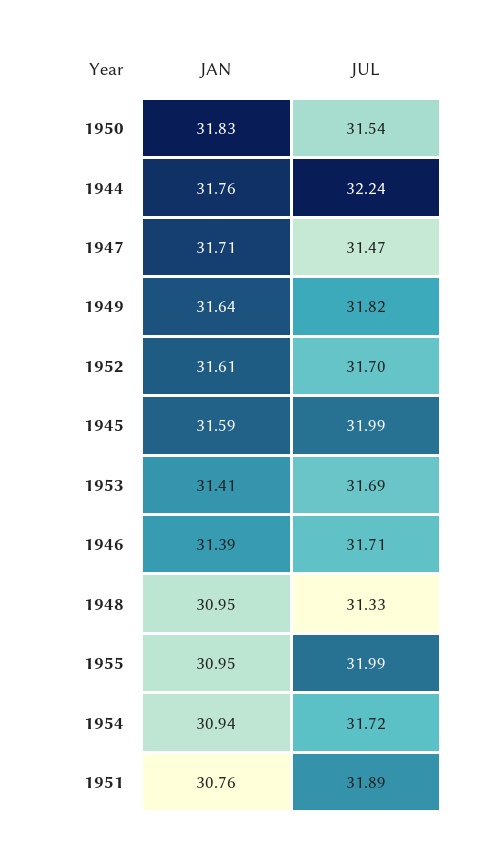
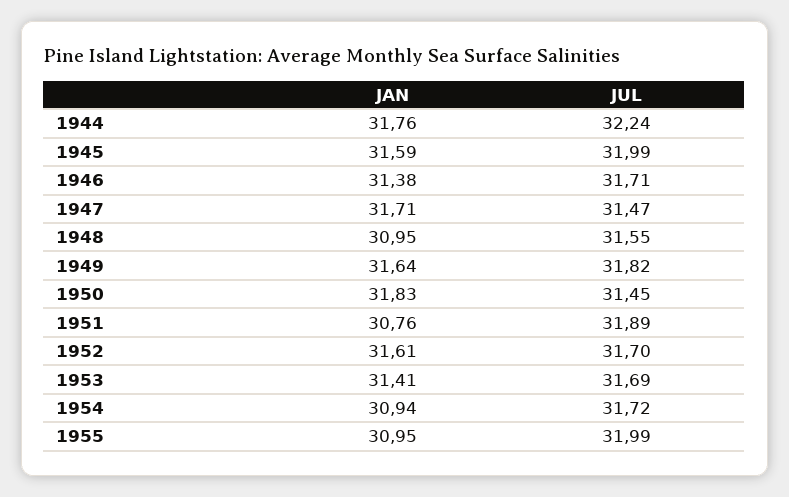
  {
    "JAN": {
      "1950": 31.83,
      "1944": 31.76,
      "1947": 31.71,
      "1949": 31.64,
      "1952": 31.61,
      "1945": 31.59,
      "1953": 31.41,
-     "1946": 31.39,
+     "1946": 31.38,
      "1948": 30.95,
      "1955": 30.95,
      "1954": 30.94,
      "1951": 30.76
    },
    "JUL": {
-     "1950": 31.54,
+     "1950": 31.45,
      "1944": 32.24,
      "1947": 31.47,
      "1949": 31.82,
      "1952": 31.7,
      "1945": 31.99,
      "1953": 31.69,
      "1946": 31.71,
-     "1948": 31.33,
+     "1948": 31.55,
      "1955": 31.99,
      "1954": 31.72,
      "1951": 31.89
    }
  }

